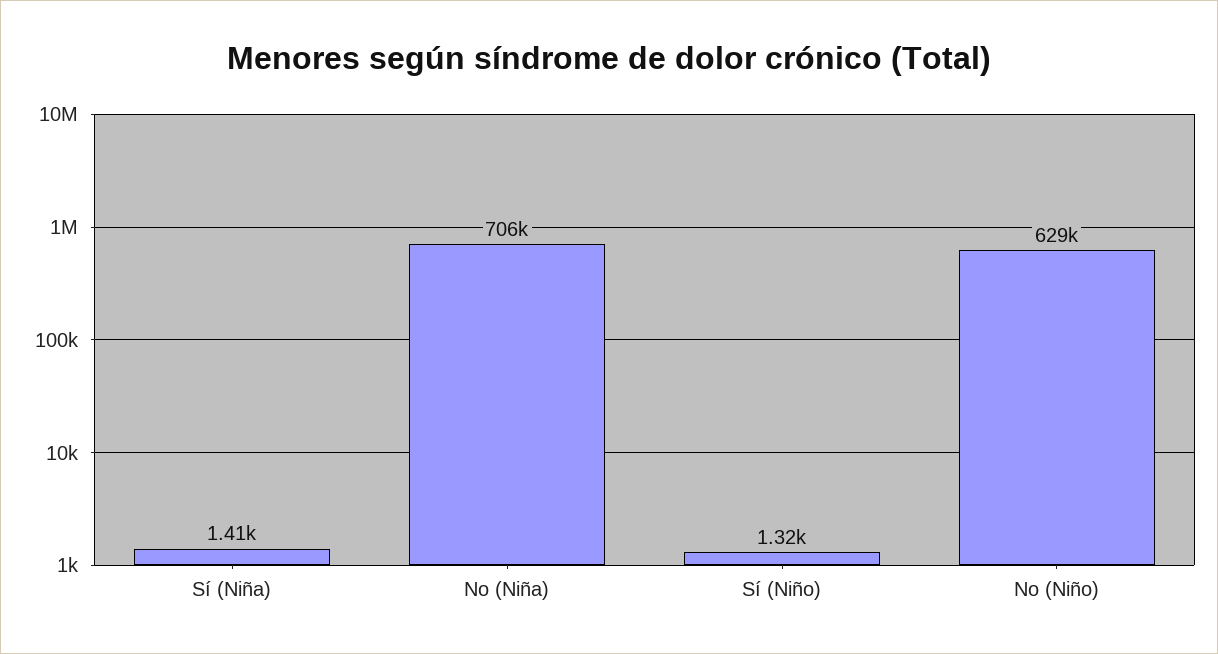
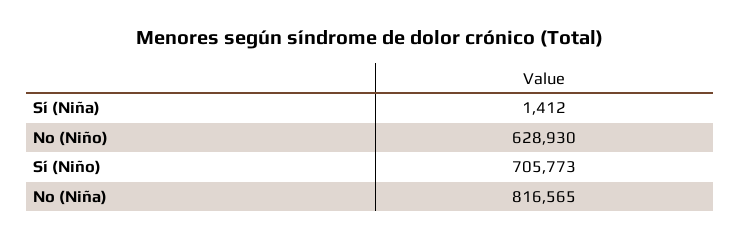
  {
    "Sí (Niña)": 1412,
-   "No (Niña)": 706000,
+   "No (Niña)": 816565,
-   "Sí (Niño)": 1320,
+   "Sí (Niño)": 705773,
    "No (Niño)": 628930
  }

